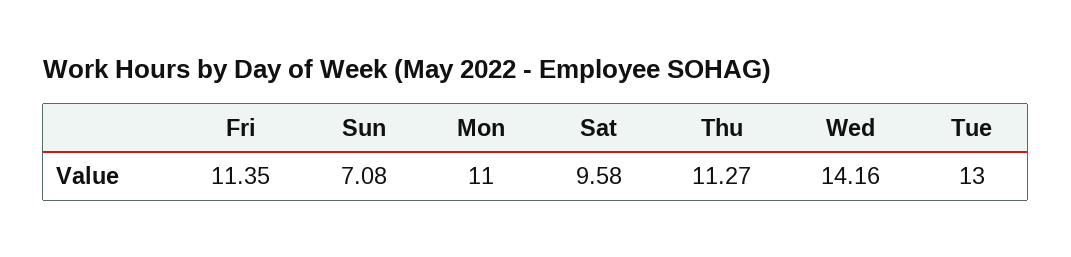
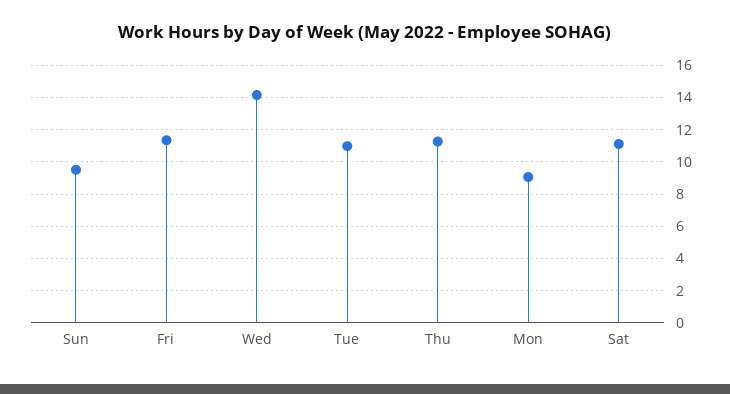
  {
    "Fri": 11.35,
-   "Sun": 7.08,
+   "Sun": 9.5,
-   "Mon": 11,
+   "Mon": 9,
-   "Sat": 9.58,
+   "Sat": 11,
    "Thu": 11.27,
    "Wed": 14.16,
-   "Tue": 13
+   "Tue": 11
  }

